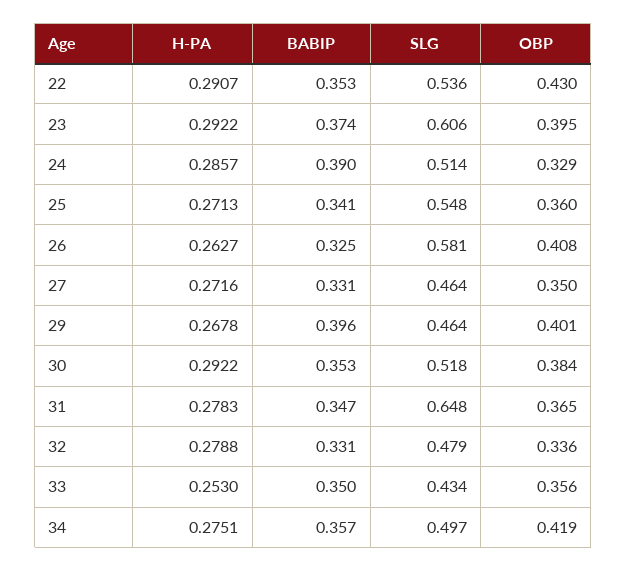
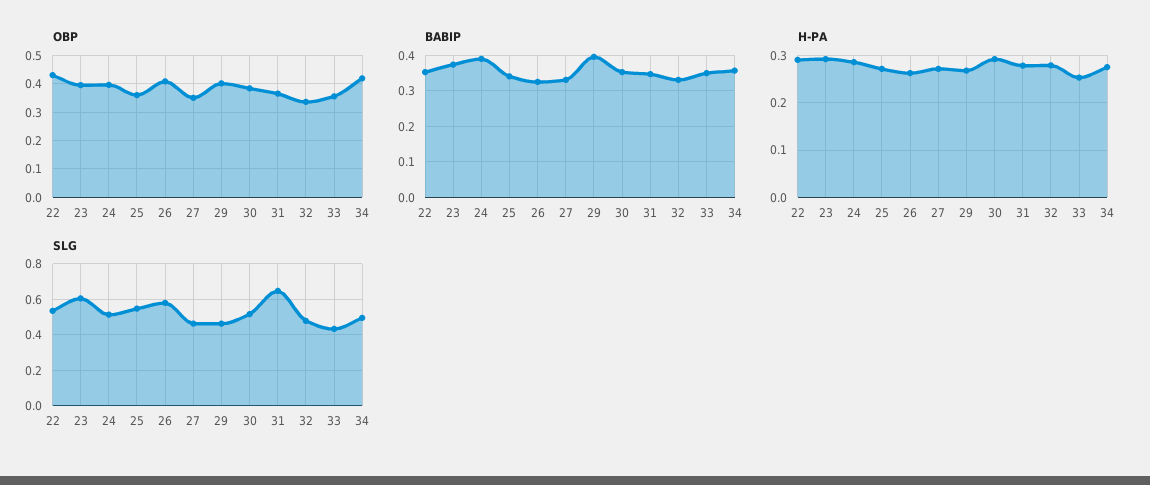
  {
    "H-PA": {
      "22": 0.2907,
      "23": 0.2922,
      "24": 0.2857,
      "25": 0.2713,
      "26": 0.2627,
      "27": 0.2716,
      "29": 0.2678,
      "30": 0.2922,
      "31": 0.2783,
      "32": 0.2788,
      "33": 0.253,
      "34": 0.2751
    },
    "BABIP": {
      "22": 0.353,
      "23": 0.374,
      "24": 0.39,
      "25": 0.341,
      "26": 0.325,
      "27": 0.331,
      "29": 0.396,
      "30": 0.353,
      "31": 0.347,
      "32": 0.331,
      "33": 0.35,
      "34": 0.357
    },
    "SLG": {
      "22": 0.536,
      "23": 0.606,
      "24": 0.514,
      "25": 0.548,
      "26": 0.581,
      "27": 0.464,
      "29": 0.464,
      "30": 0.518,
      "31": 0.648,
      "32": 0.479,
      "33": 0.434,
      "34": 0.497
    },
    "OBP": {
      "22": 0.43,
      "23": 0.395,
-     "24": 0.329,
+     "24": 0.4,
      "25": 0.36,
      "26": 0.408,
      "27": 0.35,
      "29": 0.401,
      "30": 0.384,
      "31": 0.365,
      "32": 0.336,
      "33": 0.356,
      "34": 0.419
    }
  }

